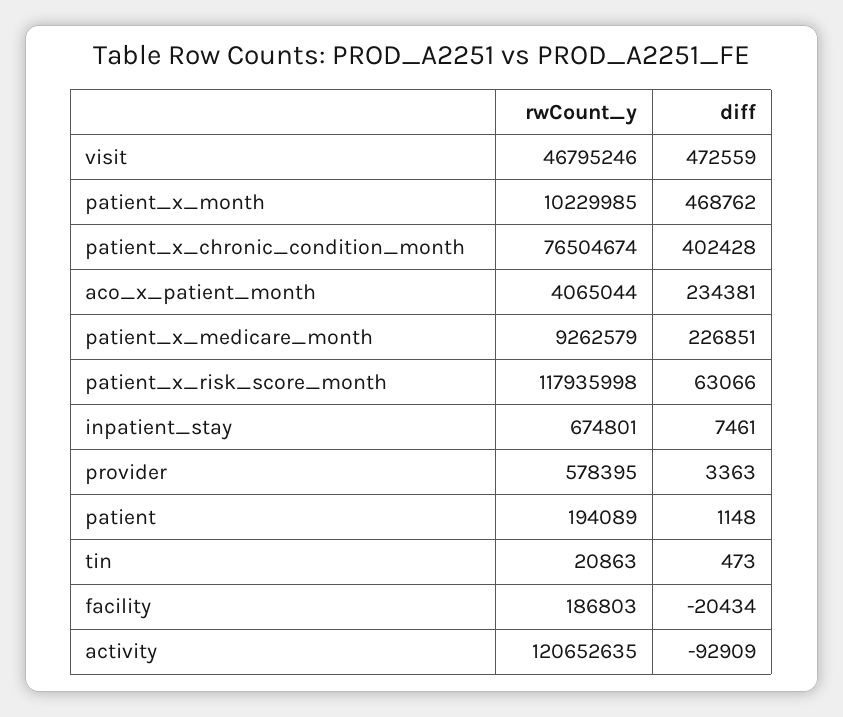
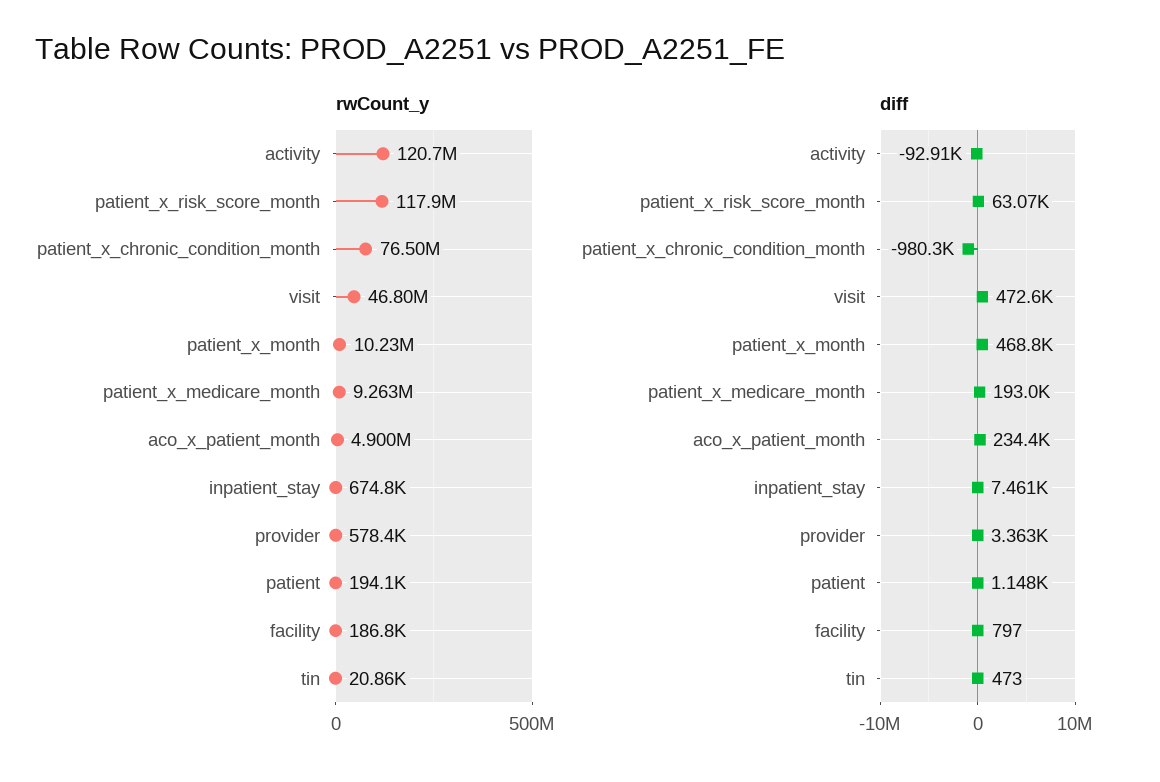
  {
    "rwCount_y": {
      "visit": 46795246,
      "patient_x_month": 10229985,
      "patient_x_chronic_condition_month": 76504674,
-     "aco_x_patient_month": 4065044,
+     "aco_x_patient_month": 4900000,
      "patient_x_medicare_month": 9262579,
      "patient_x_risk_score_month": 117935998,
      "inpatient_stay": 674801,
      "provider": 578395,
      "patient": 194089,
      "tin": 20863,
      "facility": 186803,
      "activity": 120652635
    },
    "diff": {
      "visit": 472559,
      "patient_x_month": 468762,
-     "patient_x_chronic_condition_month": 402428,
+     "patient_x_chronic_condition_month": -980300,
      "aco_x_patient_month": 234381,
-     "patient_x_medicare_month": 226851,
+     "patient_x_medicare_month": 193000,
      "patient_x_risk_score_month": 63066,
      "inpatient_stay": 7461,
      "provider": 3363,
      "patient": 1148,
      "tin": 473,
-     "facility": -20434,
+     "facility": 797,
      "activity": -92909
    }
  }

